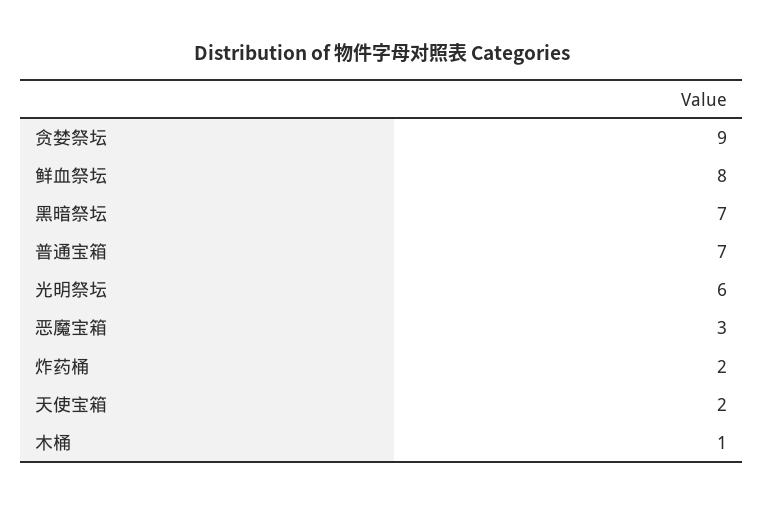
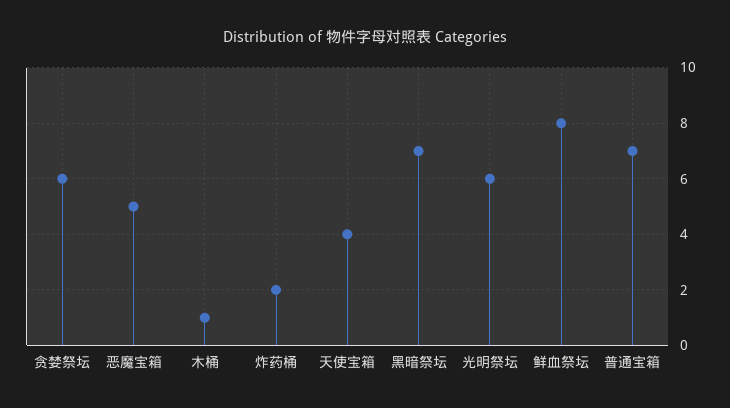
  {
-   "贪婪祭坛": 9,
+   "贪婪祭坛": 6,
    "鲜血祭坛": 8,
    "黑暗祭坛": 7,
    "普通宝箱": 7,
    "光明祭坛": 6,
-   "恶魔宝箱": 3,
+   "恶魔宝箱": 5,
    "炸药桶": 2,
-   "天使宝箱": 2,
+   "天使宝箱": 4,
    "木桶": 1
  }

